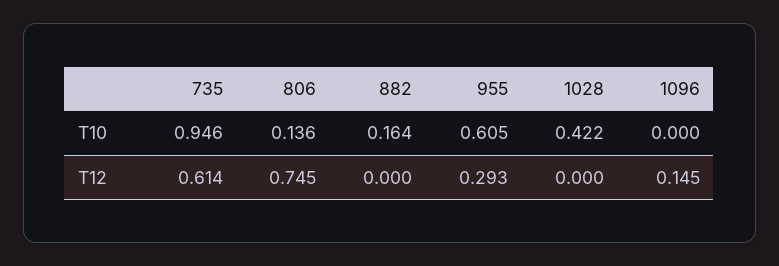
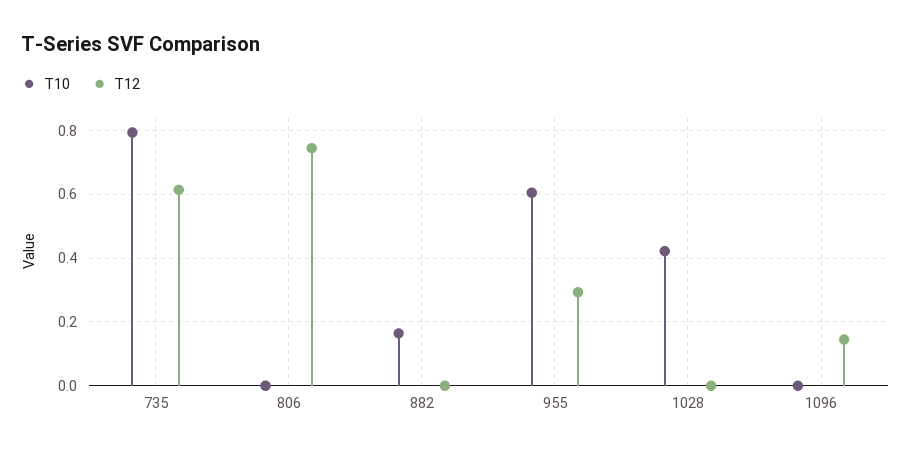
  {
    "T10": {
-     "735": 0.946,
+     "735": 0.8,
-     "806": 0.136,
+     "806": 0,
      "882": 0.164,
      "955": 0.605,
      "1028": 0.422,
      "1096": 0
    },
    "T12": {
      "735": 0.614,
      "806": 0.745,
      "882": 0,
      "955": 0.293,
      "1028": 0,
      "1096": 0.145
    }
  }

